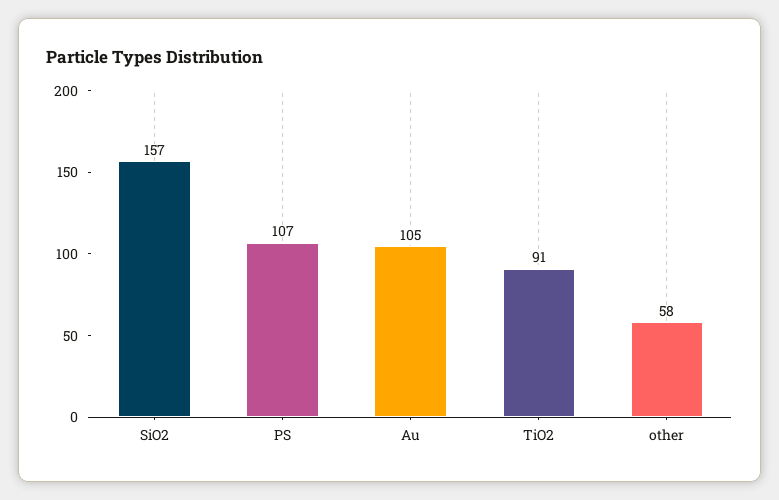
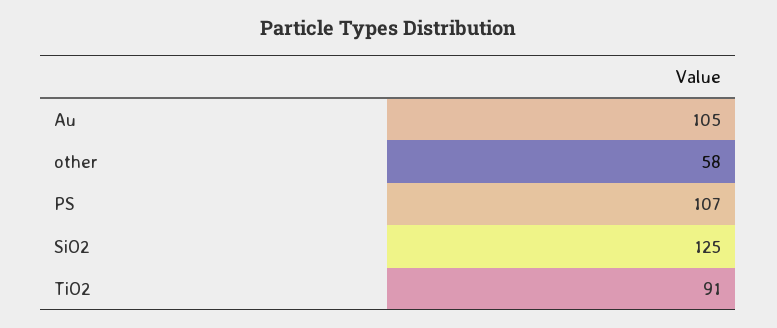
  {
-   "SiO2": 157,
+   "SiO2": 125,
    "PS": 107,
    "Au": 105,
    "TiO2": 91,
    "other": 58
  }

